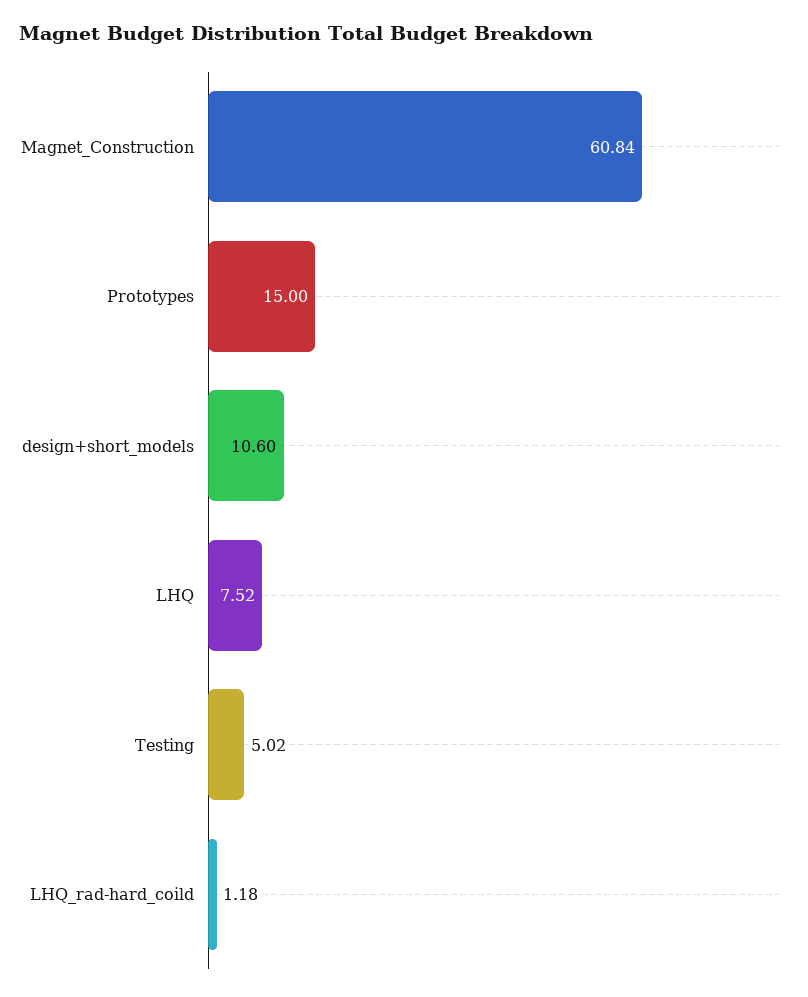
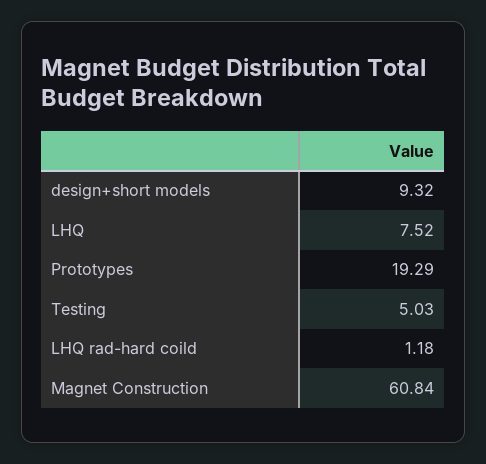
  {
    "Magnet_Construction": 60.84,
-   "Prototypes": 15,
+   "Prototypes": 19.29,
-   "design+short_models": 10.6,
+   "design+short_models": 9.32,
    "LHQ": 7.52,
-   "Testing": 5.02,
+   "Testing": 5.03,
    "LHQ_rad-hard_coild": 1.18
  }

